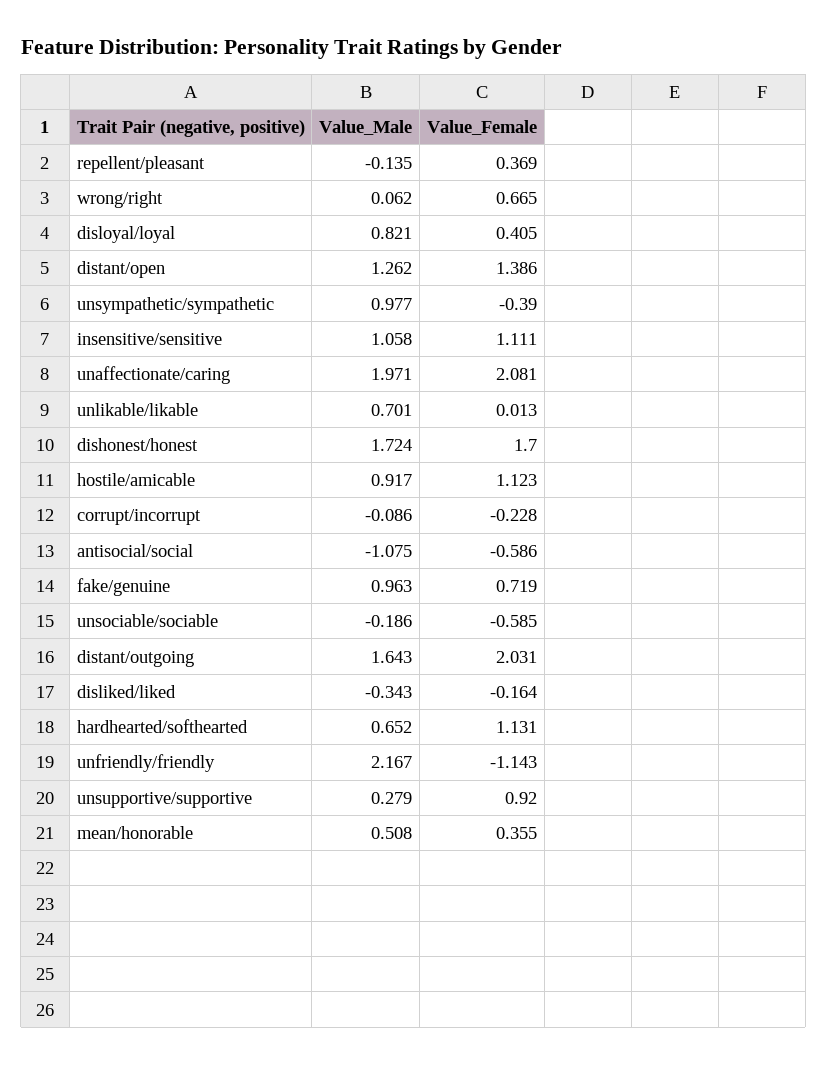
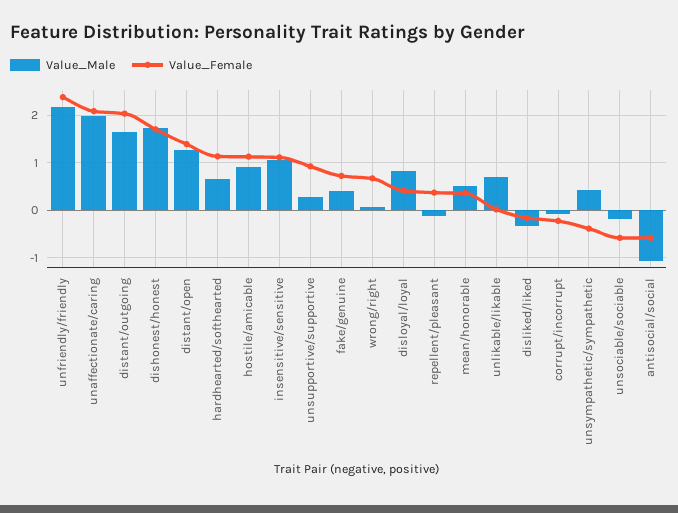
  {
    "Value_Male": {
      "repellent/pleasant": -0.135,
      "wrong/right": 0.062,
      "disloyal/loyal": 0.821,
      "distant/open": 1.262,
-     "unsympathetic/sympathetic": 0.977,
+     "unsympathetic/sympathetic": 0.4,
      "insensitive/sensitive": 1.058,
      "unaffectionate/caring": 1.971,
      "unlikable/likable": 0.701,
      "dishonest/honest": 1.724,
      "hostile/amicable": 0.917,
      "corrupt/incorrupt": -0.086,
      "antisocial/social": -1.075,
-     "fake/genuine": 0.963,
+     "fake/genuine": 0.4,
      "unsociable/sociable": -0.186,
      "distant/outgoing": 1.643,
      "disliked/liked": -0.343,
      "hardhearted/softhearted": 0.652,
      "unfriendly/friendly": 2.167,
      "unsupportive/supportive": 0.279,
      "mean/honorable": 0.508
    },
    "Value_Female": {
      "repellent/pleasant": 0.369,
      "wrong/right": 0.665,
      "disloyal/loyal": 0.405,
      "distant/open": 1.386,
      "unsympathetic/sympathetic": -0.39,
      "insensitive/sensitive": 1.111,
      "unaffectionate/caring": 2.081,
      "unlikable/likable": 0.013,
      "dishonest/honest": 1.7,
      "hostile/amicable": 1.123,
      "corrupt/incorrupt": -0.228,
      "antisocial/social": -0.586,
      "fake/genuine": 0.719,
      "unsociable/sociable": -0.585,
      "distant/outgoing": 2.031,
      "disliked/liked": -0.164,
      "hardhearted/softhearted": 1.131,
-     "unfriendly/friendly": -1.143,
+     "unfriendly/friendly": 2.4,
      "unsupportive/supportive": 0.92,
      "mean/honorable": 0.355
    }
  }

